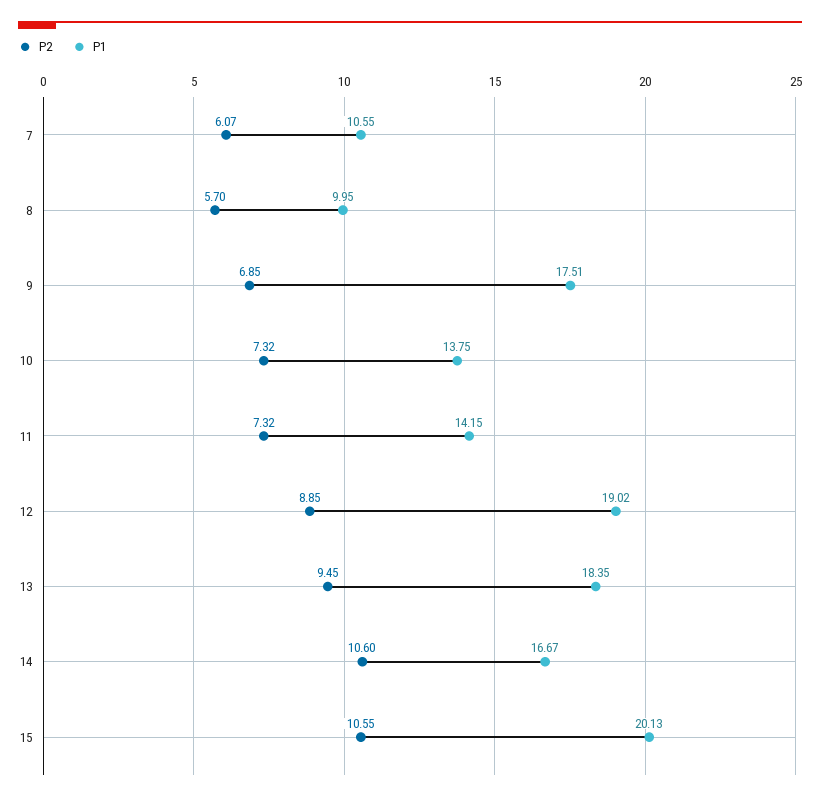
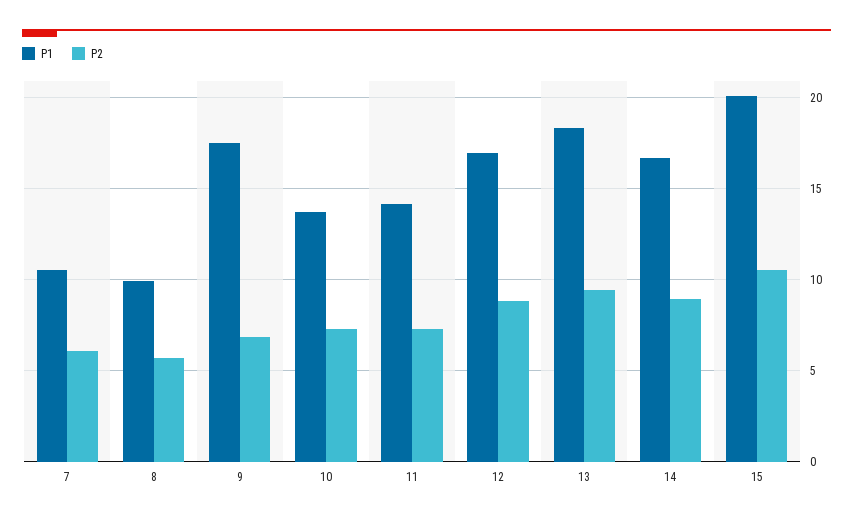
  {
    "P2": {
      "7": 6.07,
      "8": 5.7,
      "9": 6.85,
      "10": 7.32,
      "11": 7.32,
      "12": 8.85,
      "13": 9.45,
-     "14": 10.6,
+     "14": 9,
      "15": 10.55
    },
    "P1": {
      "7": 10.55,
      "8": 9.95,
      "9": 17.51,
      "10": 13.75,
      "11": 14.15,
-     "12": 19.02,
+     "12": 17,
      "13": 18.35,
      "14": 16.67,
      "15": 20.13
    }
  }

